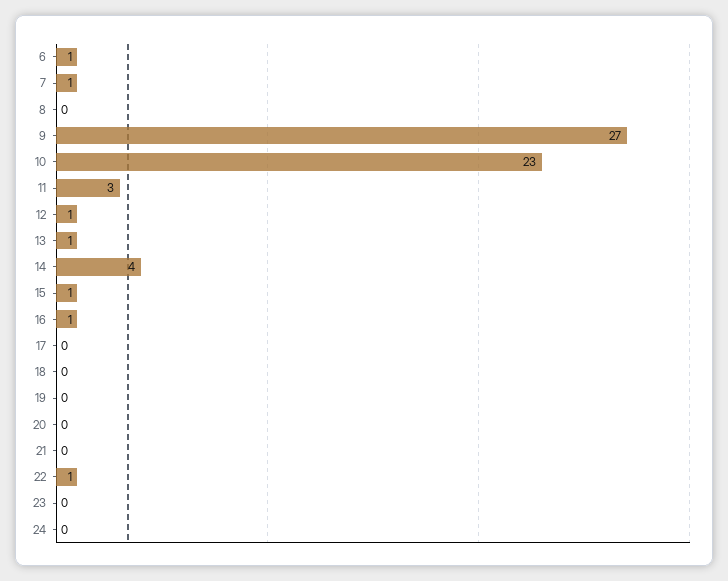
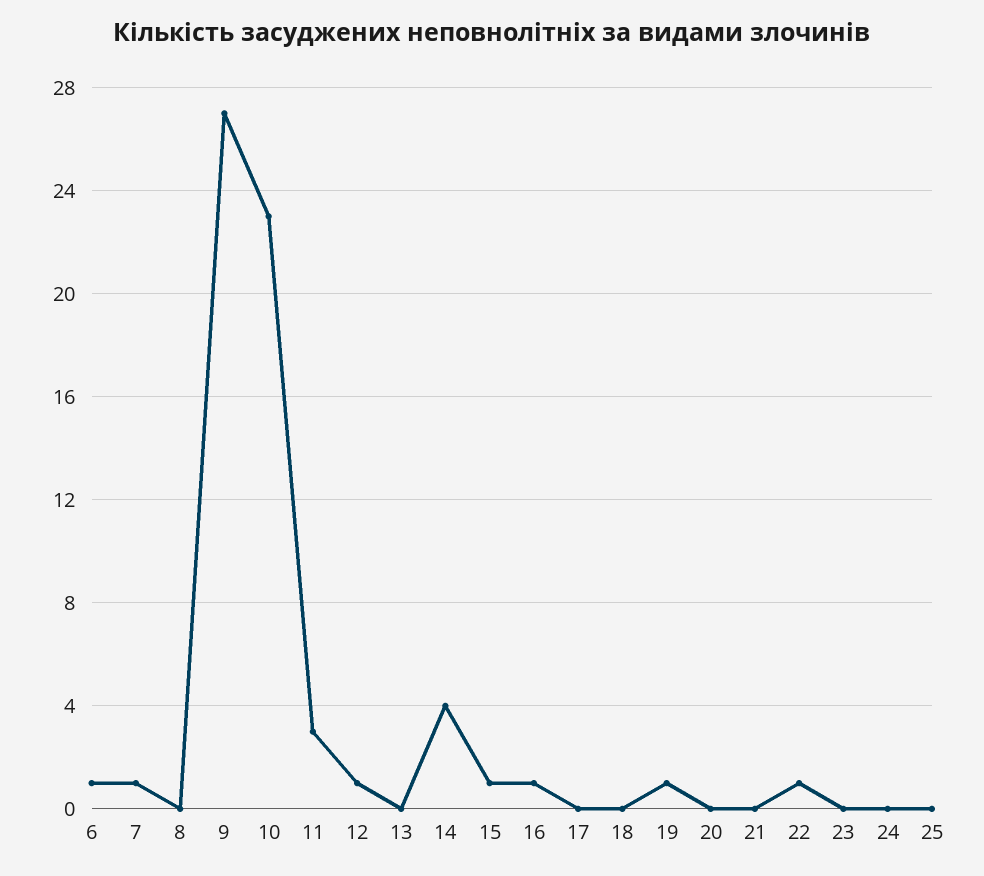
  {
    "6": 1,
    "7": 1,
    "8": 0,
    "9": 27,
    "10": 23,
    "11": 3,
    "12": 1,
-   "13": 1,
+   "13": 0,
    "14": 4,
    "15": 1,
    "16": 1,
    "17": 0,
    "18": 0,
-   "19": 0,
+   "19": 1,
    "20": 0,
    "21": 0,
    "22": 1,
    "23": 0,
-   "24": 0
+   "24": 0,
+   "25": 0
  }

